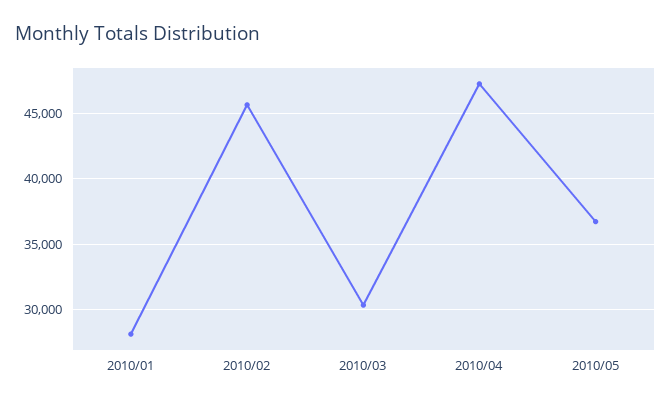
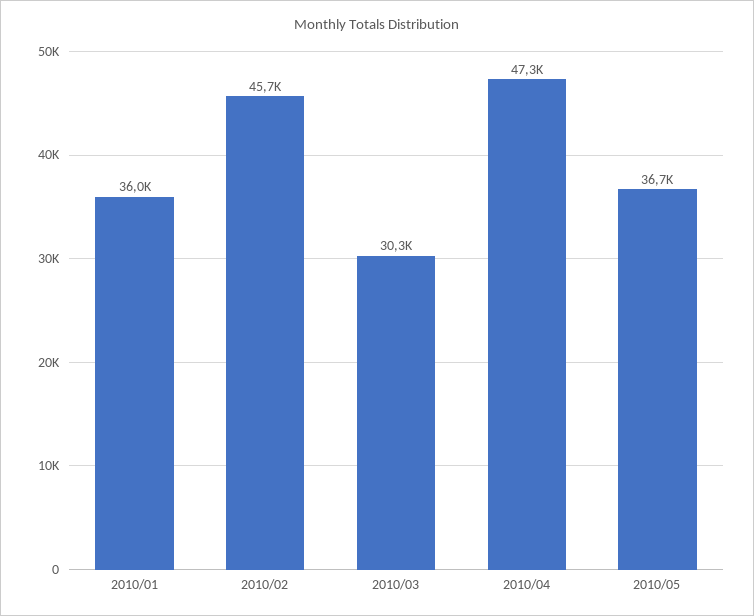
  {
-   "2010/01": 28000,
+   "2010/01": 36000,
    "2010/02": 45700,
    "2010/03": 30300,
    "2010/04": 47300,
    "2010/05": 36700
  }

